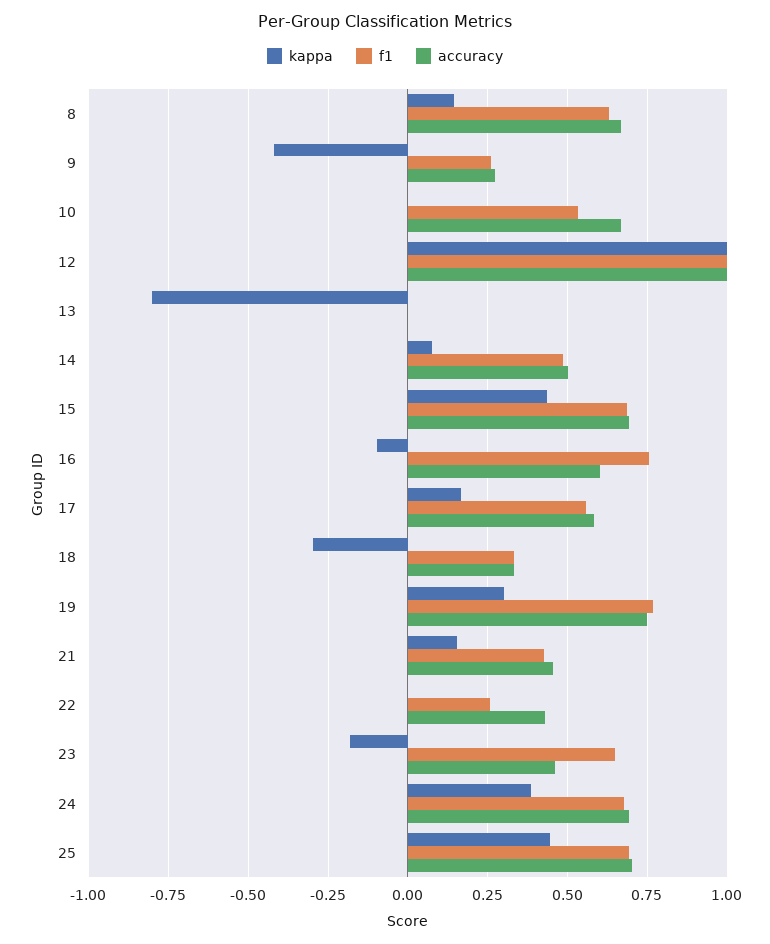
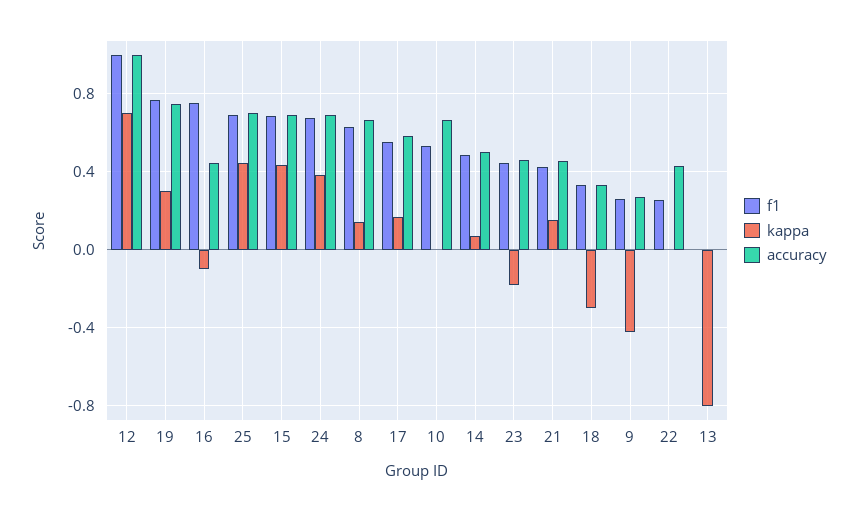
  {
    "kappa": {
      "8": 0.15,
      "9": -0.425,
      "10": 0,
-     "12": 1,
+     "12": 0.7,
      "13": -0.8,
      "14": 0.075,
      "15": 0.425,
      "16": -0.1,
      "17": 0.175,
      "18": -0.3,
      "19": 0.3,
      "21": 0.15,
      "22": 0,
      "23": -0.175,
      "24": 0.375,
      "25": 0.45
    },
    "f1": {
      "8": 0.625,
      "9": 0.25,
      "10": 0.525,
      "12": 1,
      "13": 0,
      "14": 0.475,
      "15": 0.675,
      "16": 0.75,
      "17": 0.55,
      "18": 0.325,
      "19": 0.775,
      "21": 0.425,
      "22": 0.25,
-     "23": 0.65,
+     "23": 0.45,
      "24": 0.675,
      "25": 0.7
    },
    "accuracy": {
      "8": 0.675,
      "9": 0.275,
      "10": 0.675,
      "12": 1,
      "13": 0,
      "14": 0.5,
      "15": 0.7,
-     "16": 0.6,
+     "16": 0.45,
      "17": 0.575,
      "18": 0.325,
      "19": 0.75,
      "21": 0.45,
      "22": 0.425,
      "23": 0.45,
      "24": 0.7,
      "25": 0.7
    }
  }

